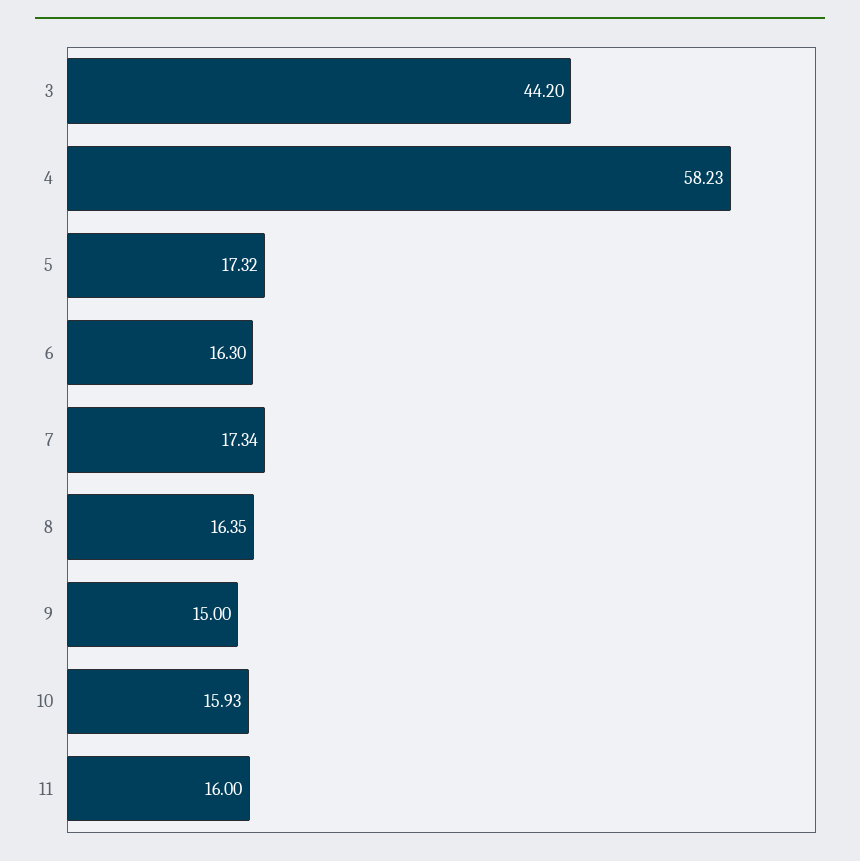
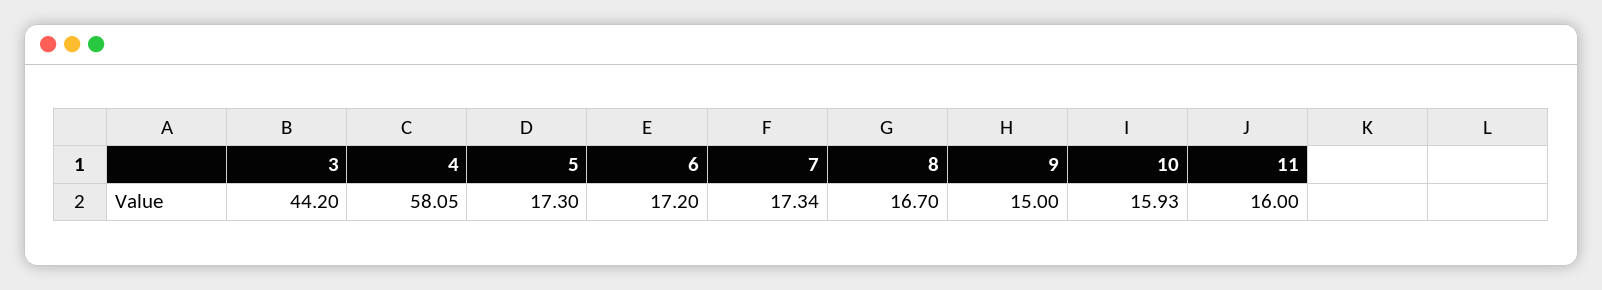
  {
    "3": 44.2,
-   "4": 58.23,
+   "4": 58.05,
-   "5": 17.32,
+   "5": 17.3,
-   "6": 16.3,
+   "6": 17.2,
    "7": 17.34,
-   "8": 16.35,
+   "8": 16.7,
    "9": 15,
    "10": 15.93,
    "11": 16
  }

